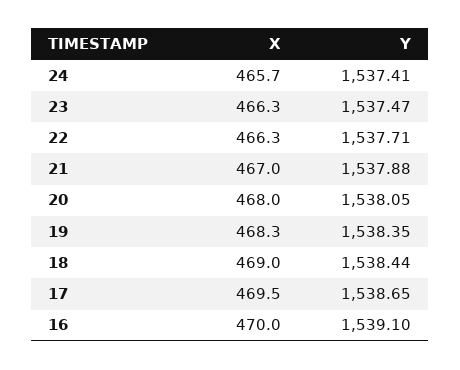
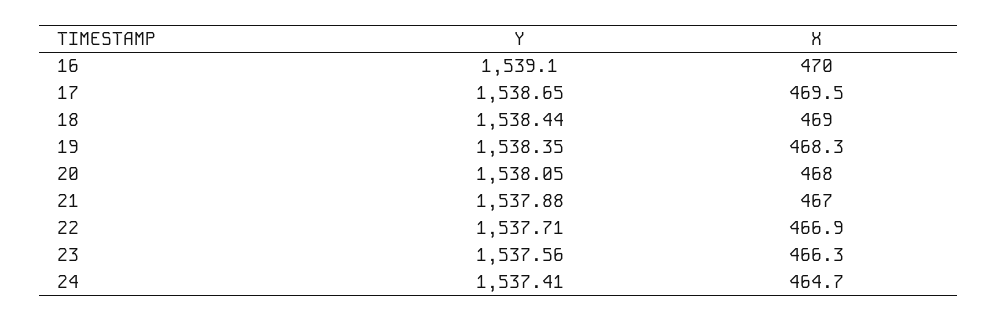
  {
    "X": {
-     "24": 465.7,
+     "24": 464.7,
      "23": 466.3,
-     "22": 466.3,
+     "22": 466.9,
      "21": 467,
      "20": 468,
      "19": 468.3,
      "18": 469,
      "17": 469.5,
      "16": 470
    },
    "Y": {
      "24": 1537.41,
-     "23": 1537.47,
+     "23": 1537.56,
      "22": 1537.71,
      "21": 1537.88,
      "20": 1538.05,
      "19": 1538.35,
      "18": 1538.44,
      "17": 1538.65,
      "16": 1539.1
    }
  }

